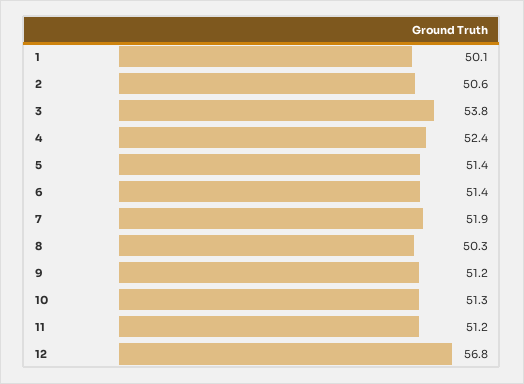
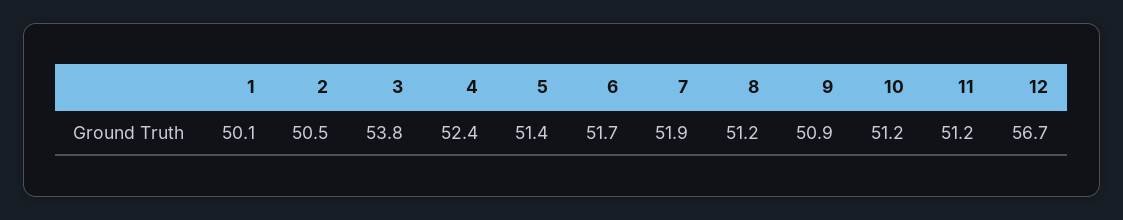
  {
    "1": 50.1,
-   "2": 50.6,
+   "2": 50.5,
    "3": 53.8,
    "4": 52.4,
    "5": 51.4,
-   "6": 51.4,
+   "6": 51.7,
    "7": 51.9,
-   "8": 50.3,
+   "8": 51.2,
-   "9": 51.2,
+   "9": 50.9,
-   "10": 51.3,
+   "10": 51.2,
    "11": 51.2,
-   "12": 56.8
+   "12": 56.7
  }

